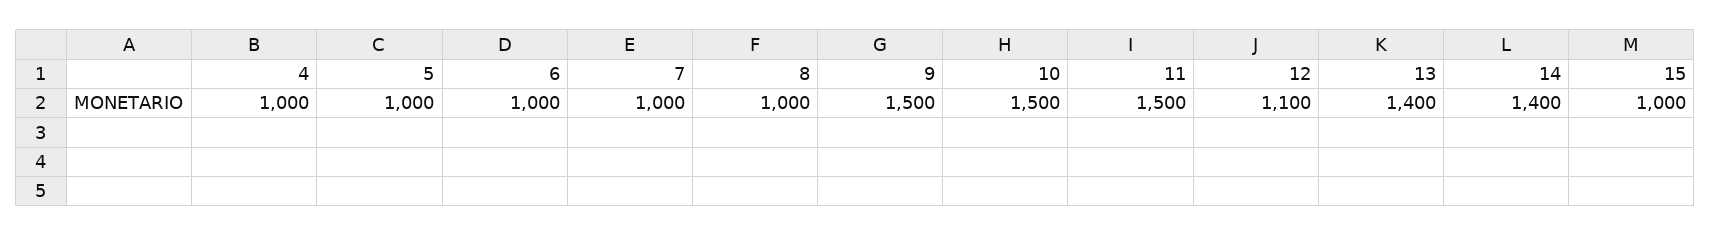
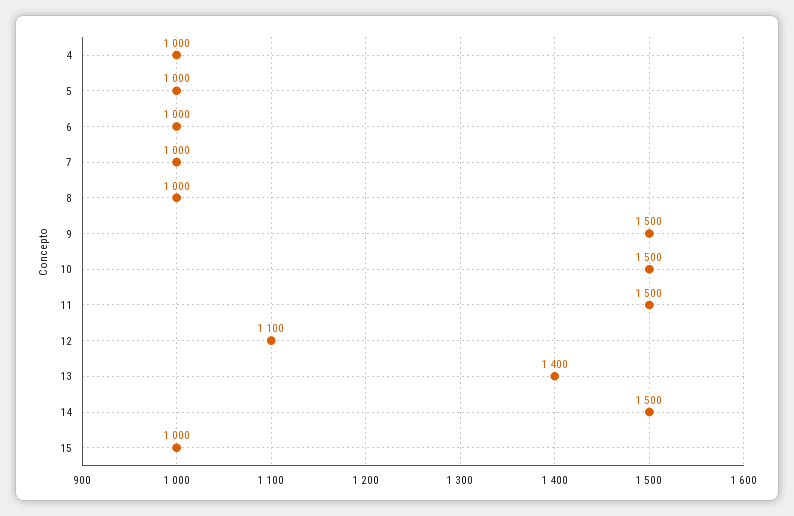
  {
    "4": 1000,
    "5": 1000,
    "6": 1000,
    "7": 1000,
    "8": 1000,
    "9": 1500,
    "10": 1500,
    "11": 1500,
    "12": 1100,
    "13": 1400,
-   "14": 1400,
+   "14": 1500,
    "15": 1000
  }

